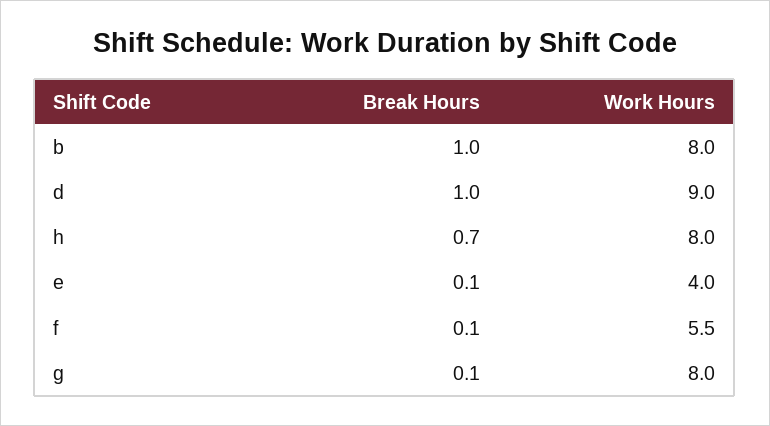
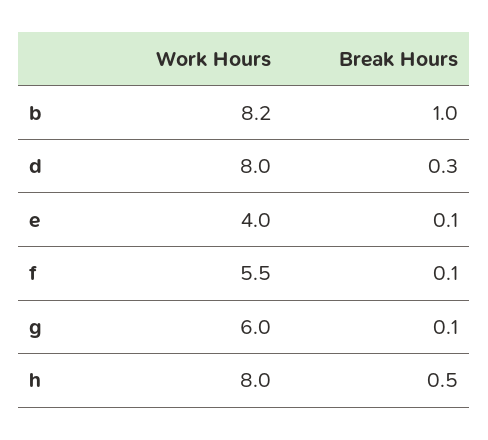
  {
    "Break Hours": {
      "b": 1,
-     "d": 1,
+     "d": 0.3,
-     "h": 0.7,
+     "h": 0.5,
      "e": 0.1,
      "f": 0.1,
      "g": 0.1
    },
    "Work Hours": {
-     "b": 8,
+     "b": 8.2,
-     "d": 9,
+     "d": 8,
      "h": 8,
      "e": 4,
      "f": 5.5,
-     "g": 8
+     "g": 6
    }
  }

